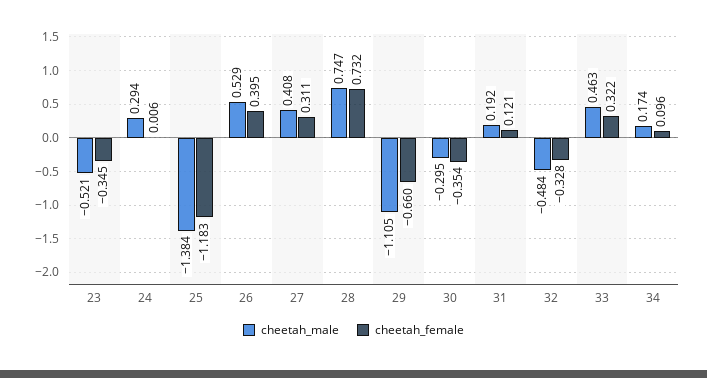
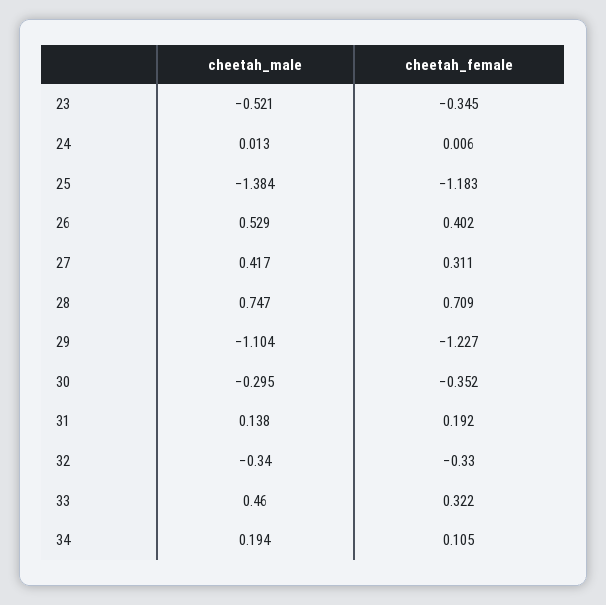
  {
    "cheetah_male": {
      "23": -0.521,
-     "24": 0.294,
+     "24": 0.013,
      "25": -1.384,
      "26": 0.529,
-     "27": 0.408,
+     "27": 0.417,
      "28": 0.747,
-     "29": -1.105,
+     "29": -1.104,
      "30": -0.295,
-     "31": 0.192,
+     "31": 0.138,
-     "32": -0.484,
+     "32": -0.34,
-     "33": 0.463,
+     "33": 0.46,
-     "34": 0.174
+     "34": 0.194
    },
    "cheetah_female": {
      "23": -0.345,
      "24": 0.006,
      "25": -1.183,
-     "26": 0.395,
+     "26": 0.402,
      "27": 0.311,
-     "28": 0.732,
+     "28": 0.709,
-     "29": -0.66,
+     "29": -1.227,
-     "30": -0.354,
+     "30": -0.352,
-     "31": 0.121,
+     "31": 0.192,
-     "32": -0.328,
+     "32": -0.33,
      "33": 0.322,
-     "34": 0.096
+     "34": 0.105
    }
  }

